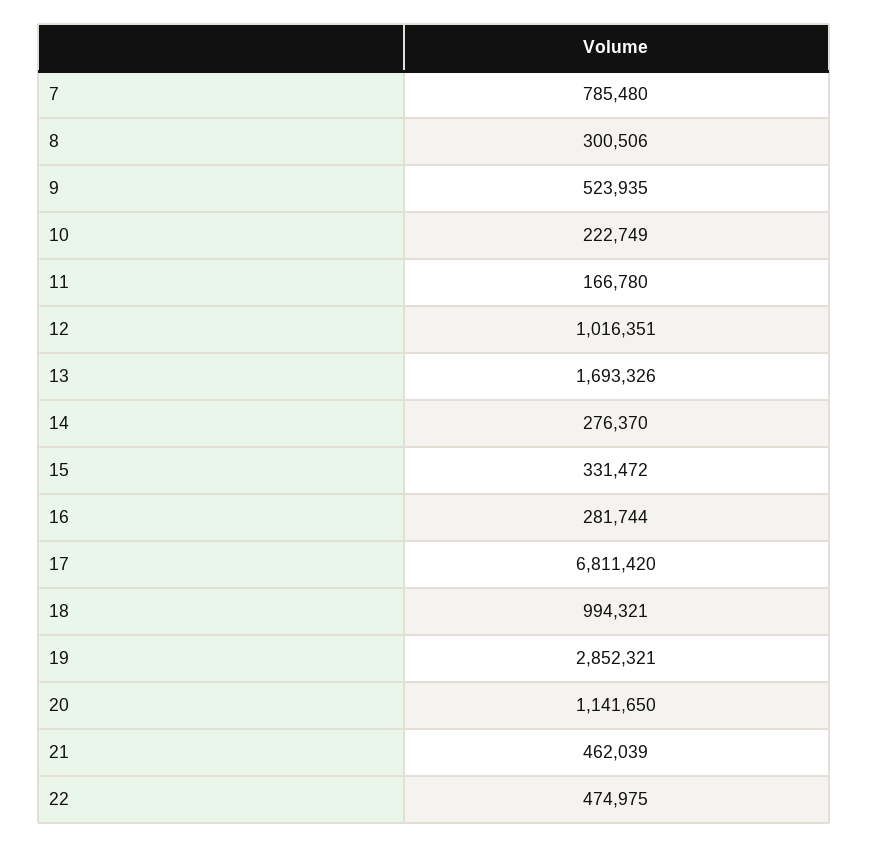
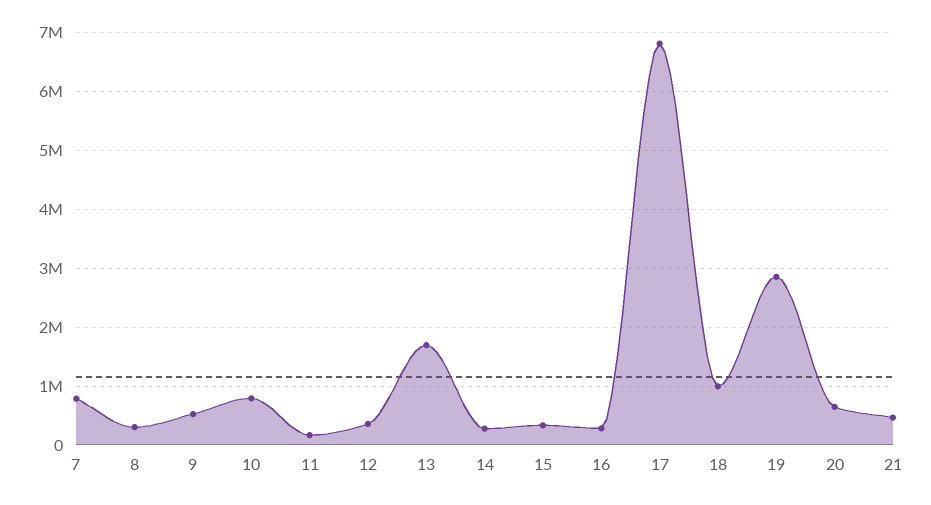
  {
    "7": 785480,
    "8": 300506,
    "9": 523935,
-   "10": 222749,
+   "10": 800000,
    "11": 166780,
-   "12": 1016351,
+   "12": 400000,
    "13": 1693326,
    "14": 276370,
    "15": 331472,
    "16": 281744,
    "17": 6811420,
    "18": 994321,
    "19": 2852321,
-   "20": 1141650,
+   "20": 600000,
-   "21": 462039,
+   "21": 462039
-   "22": 474975
  }

